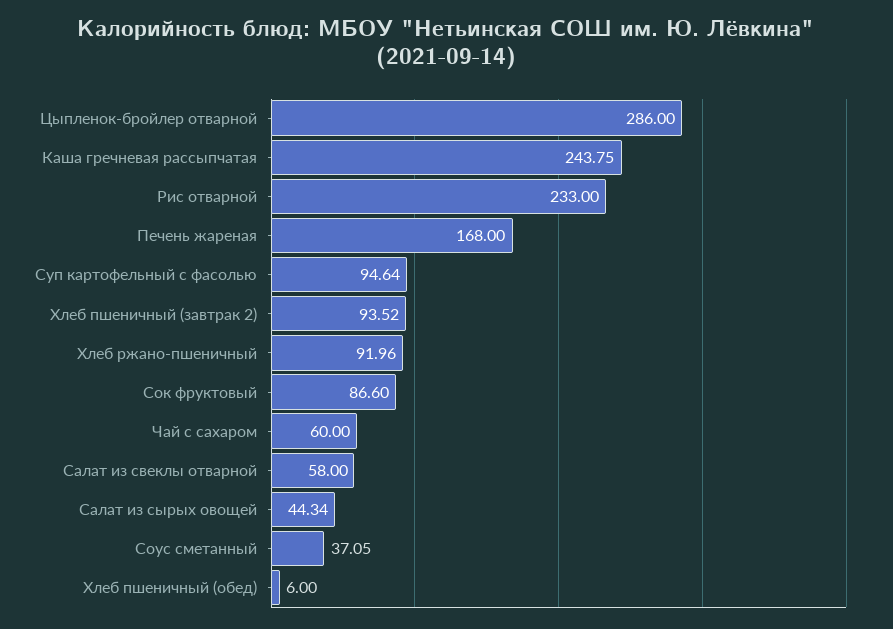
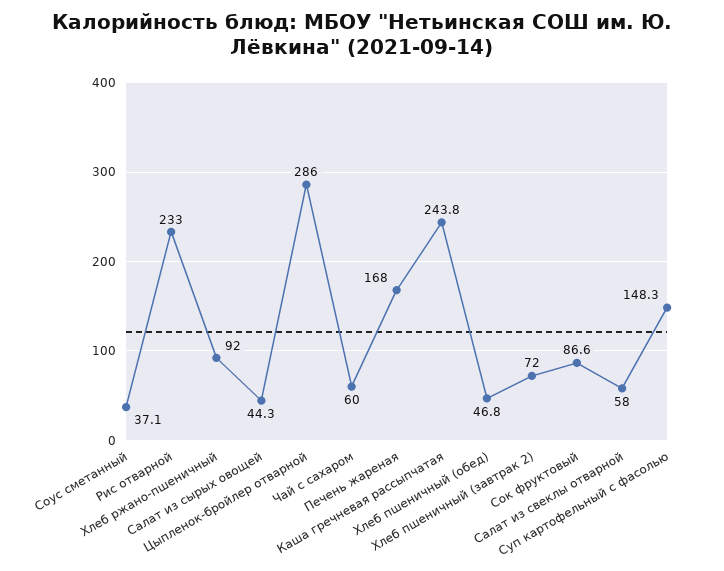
  {
    "Цыпленок-бройлер отварной": 286,
    "Каша гречневая рассыпчатая": 243.75,
    "Рис отварной": 233,
    "Печень жареная": 168,
-   "Суп картофельный с фасолью": 94.64,
+   "Суп картофельный с фасолью": 148.3,
-   "Хлеб пшеничный (завтрак 2)": 93.52,
+   "Хлеб пшеничный (завтрак 2)": 72,
    "Хлеб ржано-пшеничный": 91.96,
    "Сок фруктовый": 86.6,
    "Чай с сахаром": 60,
    "Салат из свеклы отварной": 58,
    "Салат из сырых овощей": 44.34,
    "Соус сметанный": 37.05,
-   "Хлеб пшеничный (обед)": 6
+   "Хлеб пшеничный (обед)": 46.8
  }

